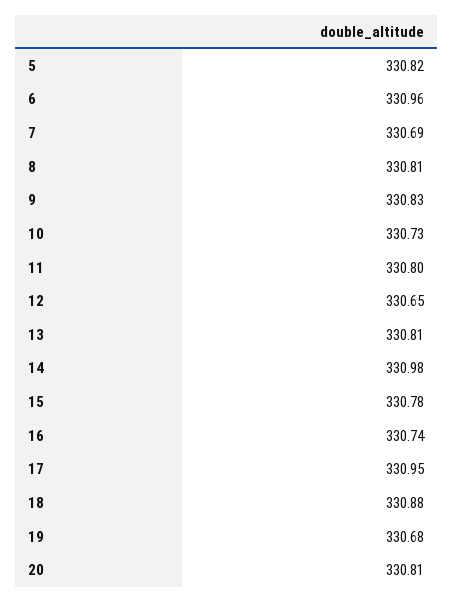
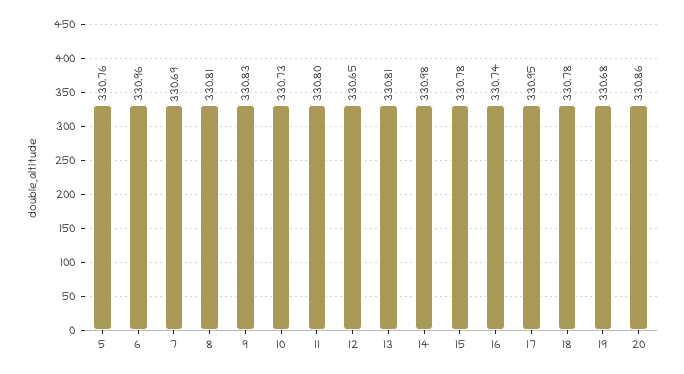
  {
-   "5": 330.82,
+   "5": 330.76,
    "6": 330.96,
    "7": 330.69,
    "8": 330.81,
    "9": 330.83,
    "10": 330.73,
    "11": 330.8,
    "12": 330.65,
    "13": 330.81,
    "14": 330.98,
    "15": 330.78,
    "16": 330.74,
    "17": 330.95,
-   "18": 330.88,
+   "18": 330.78,
    "19": 330.68,
-   "20": 330.81
+   "20": 330.86
  }

